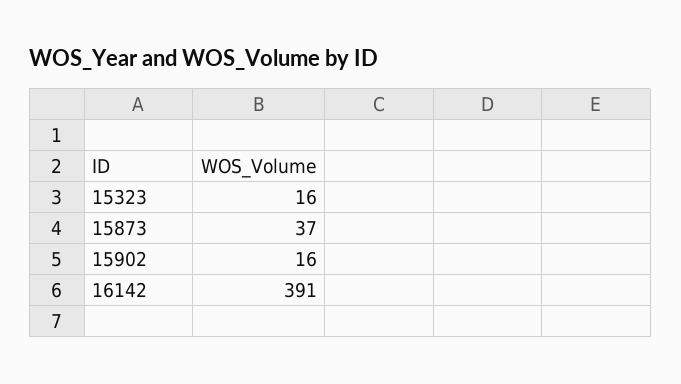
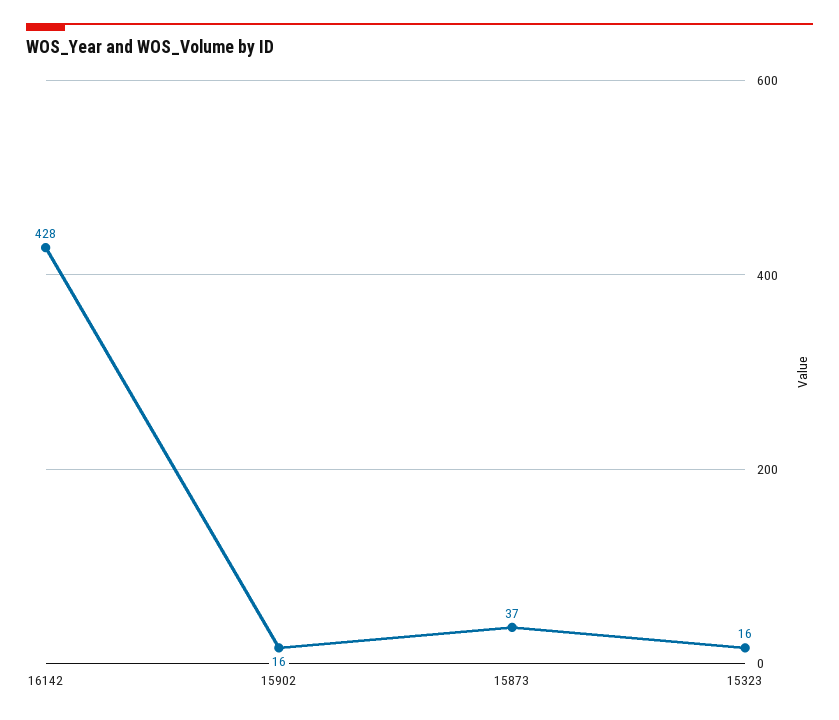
  {
    "15323": 16,
    "15873": 37,
    "15902": 16,
-   "16142": 391
+   "16142": 428
  }

